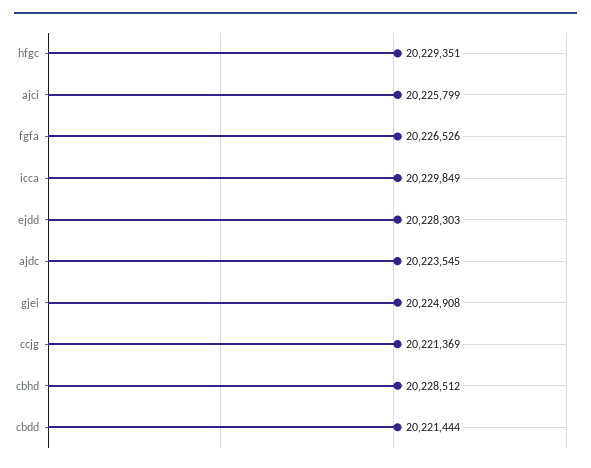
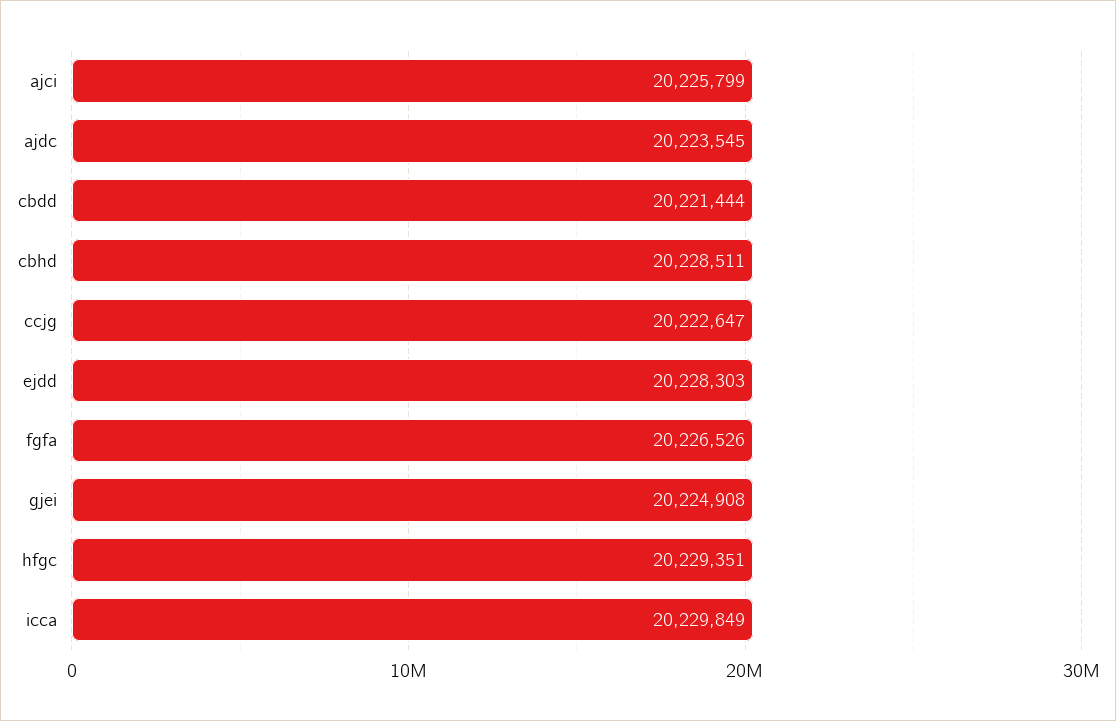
  {
    "hfgc": 20229351,
    "ajci": 20225799,
    "fgfa": 20226526,
    "icca": 20229849,
    "ejdd": 20228303,
    "ajdc": 20223545,
    "gjei": 20224908,
-   "ccjg": 20221369,
+   "ccjg": 20222647,
-   "cbhd": 20228512,
+   "cbhd": 20228511,
    "cbdd": 20221444
  }

